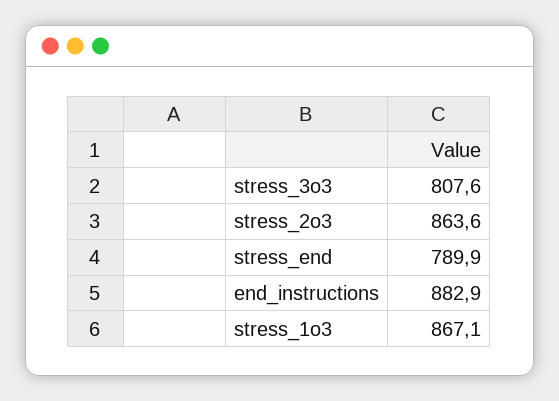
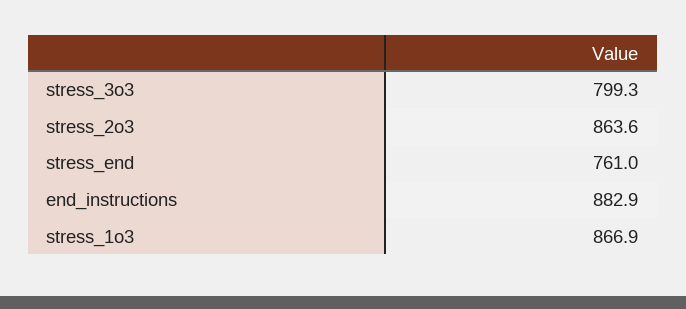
  {
-   "stress_3o3": 807.6,
+   "stress_3o3": 799.3,
    "stress_2o3": 863.6,
-   "stress_end": 789.9,
+   "stress_end": 761,
    "end_instructions": 882.9,
-   "stress_1o3": 867.1
+   "stress_1o3": 866.9
  }

